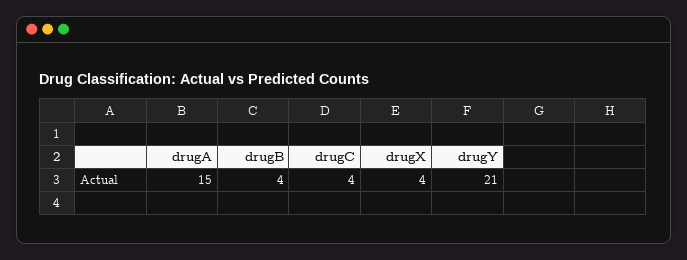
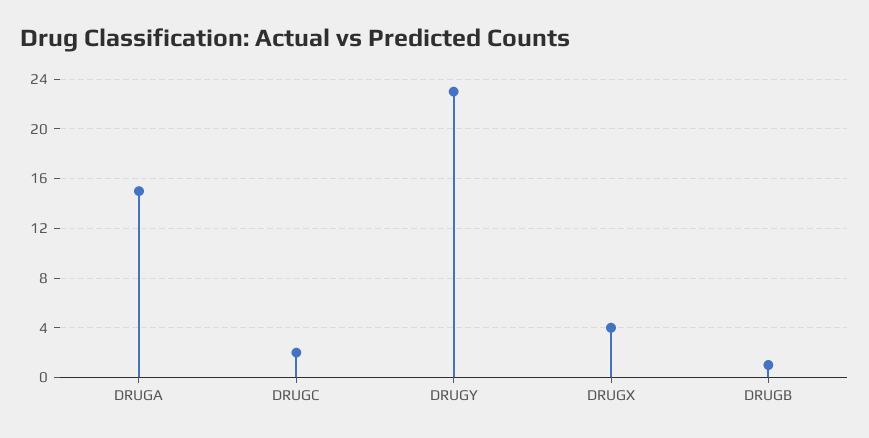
  {
    "drugA": 15,
-   "drugB": 4,
+   "drugB": 1,
-   "drugC": 4,
+   "drugC": 2,
    "drugX": 4,
-   "drugY": 21
+   "drugY": 23
  }

